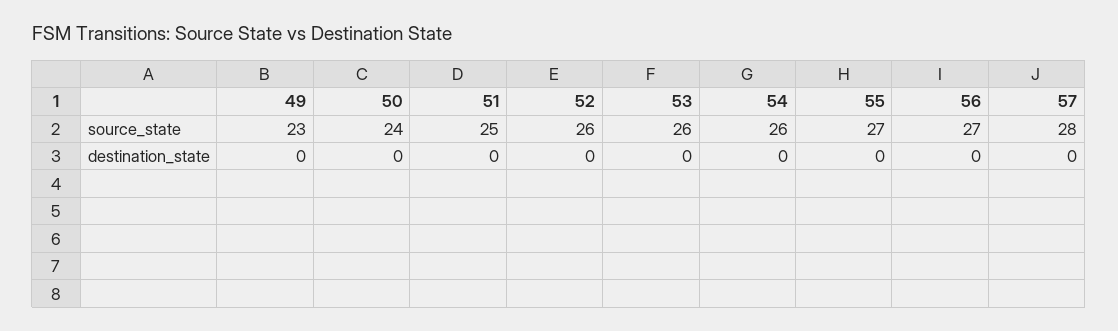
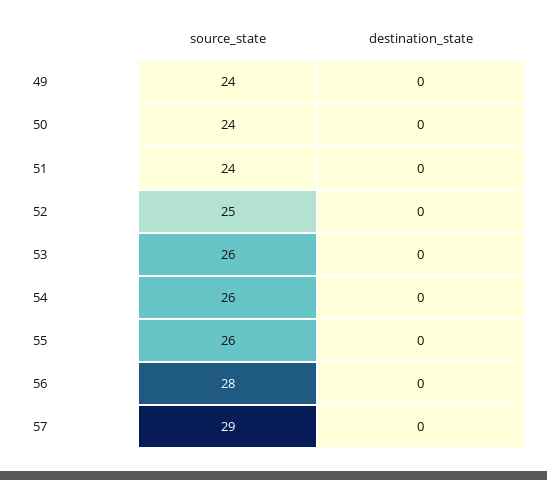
  {
    "49": {
-     "source_state": 23,
+     "source_state": 24,
      "destination_state": 0
    },
    "50": {
      "source_state": 24,
      "destination_state": 0
    },
    "51": {
-     "source_state": 25,
+     "source_state": 24,
      "destination_state": 0
    },
    "52": {
-     "source_state": 26,
+     "source_state": 25,
      "destination_state": 0
    },
    "53": {
      "source_state": 26,
      "destination_state": 0
    },
    "54": {
      "source_state": 26,
      "destination_state": 0
    },
    "55": {
-     "source_state": 27,
+     "source_state": 26,
      "destination_state": 0
    },
    "56": {
-     "source_state": 27,
+     "source_state": 28,
      "destination_state": 0
    },
    "57": {
-     "source_state": 28,
+     "source_state": 29,
      "destination_state": 0
    }
  }

